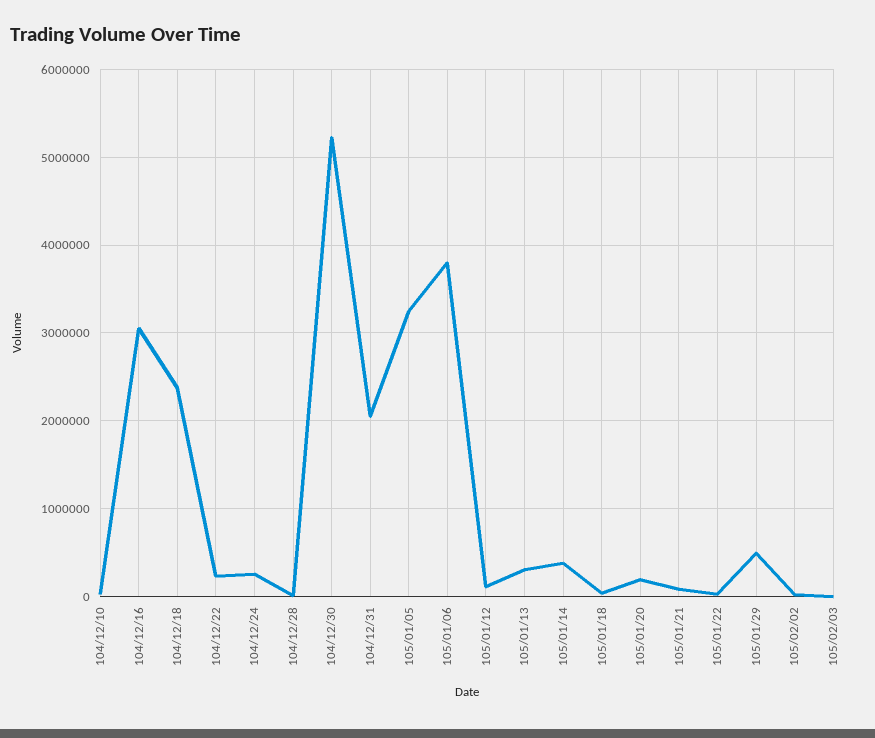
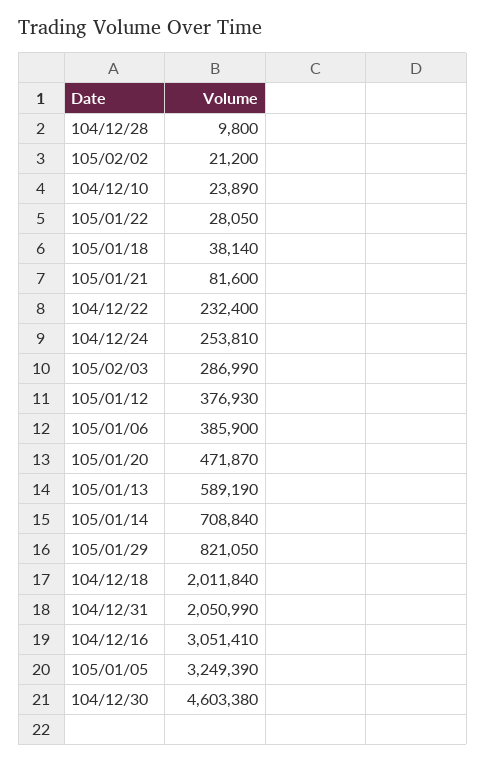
  {
    "104/12/10": 23890,
    "104/12/16": 3051410,
-   "104/12/18": 2400000,
+   "104/12/18": 2011840,
    "104/12/22": 232400,
    "104/12/24": 253810,
    "104/12/28": 9800,
-   "104/12/30": 5200000,
+   "104/12/30": 4603380,
    "104/12/31": 2050990,
    "105/01/05": 3249390,
-   "105/01/06": 3800000,
+   "105/01/06": 385900,
-   "105/01/12": 100000,
+   "105/01/12": 376930,
-   "105/01/13": 300000,
+   "105/01/13": 589190,
-   "105/01/14": 400000,
+   "105/01/14": 708840,
    "105/01/18": 38140,
-   "105/01/20": 200000,
+   "105/01/20": 471870,
    "105/01/21": 81600,
    "105/01/22": 28050,
-   "105/01/29": 500000,
+   "105/01/29": 821050,
    "105/02/02": 21200,
-   "105/02/03": 0
+   "105/02/03": 286990
  }

